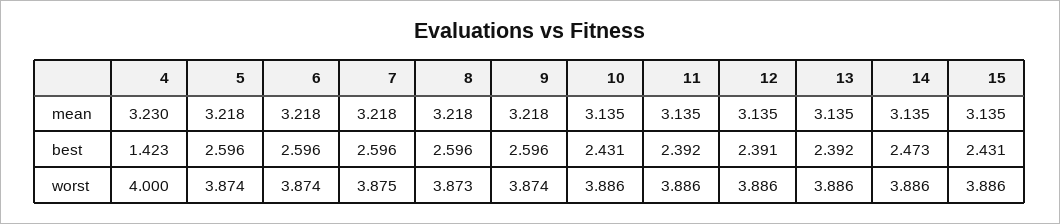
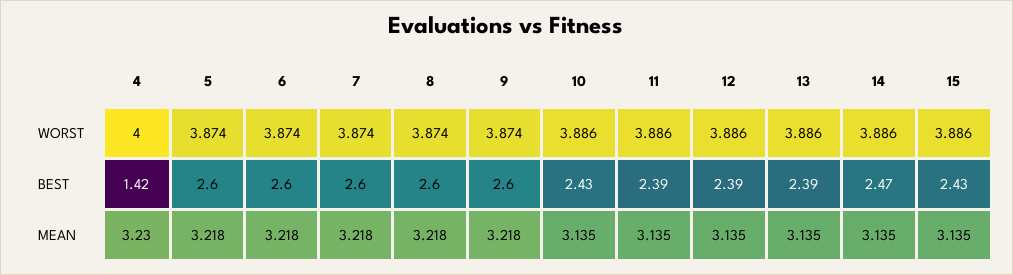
  {
    "4": {
      "mean": 3.23,
      "best": 1.423,
      "worst": 4
    },
    "5": {
      "mean": 3.218,
      "best": 2.596,
      "worst": 3.874
    },
    "6": {
      "mean": 3.218,
      "best": 2.596,
      "worst": 3.874
    },
    "7": {
      "mean": 3.218,
      "best": 2.596,
-     "worst": 3.875
+     "worst": 3.874
    },
    "8": {
      "mean": 3.218,
      "best": 2.596,
-     "worst": 3.873
+     "worst": 3.874
    },
    "9": {
      "mean": 3.218,
      "best": 2.596,
      "worst": 3.874
    },
    "10": {
      "mean": 3.135,
      "best": 2.431,
      "worst": 3.886
    },
    "11": {
      "mean": 3.135,
      "best": 2.392,
      "worst": 3.886
    },
    "12": {
      "mean": 3.135,
      "best": 2.391,
      "worst": 3.886
    },
    "13": {
      "mean": 3.135,
      "best": 2.392,
      "worst": 3.886
    },
    "14": {
      "mean": 3.135,
      "best": 2.473,
      "worst": 3.886
    },
    "15": {
      "mean": 3.135,
      "best": 2.431,
      "worst": 3.886
    }
  }

